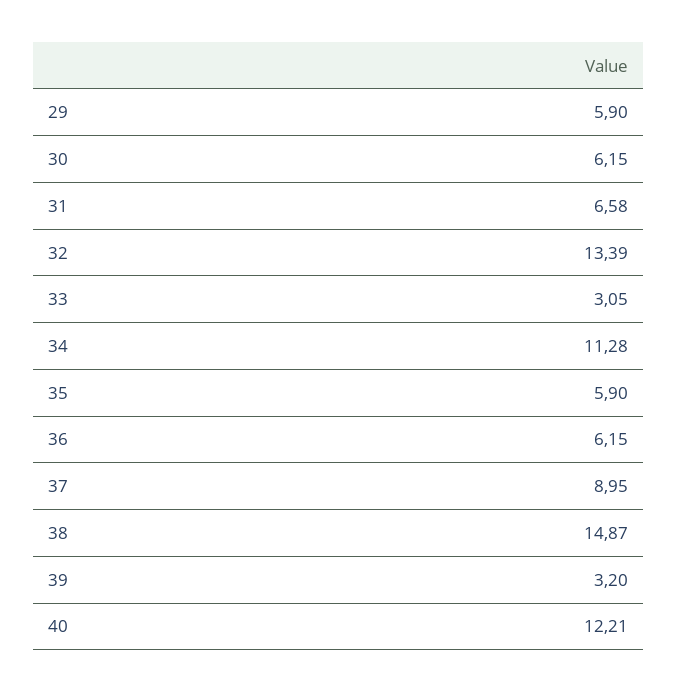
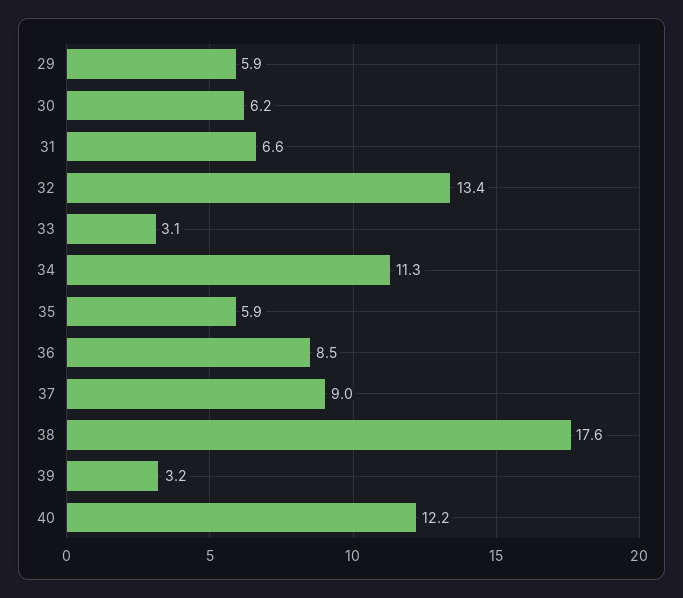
  {
    "29": 5.9,
    "30": 6.15,
    "31": 6.58,
    "32": 13.39,
    "33": 3.05,
    "34": 11.28,
    "35": 5.9,
-   "36": 6.15,
+   "36": 8.5,
    "37": 8.95,
-   "38": 14.87,
+   "38": 17.6,
    "39": 3.2,
    "40": 12.21
  }

